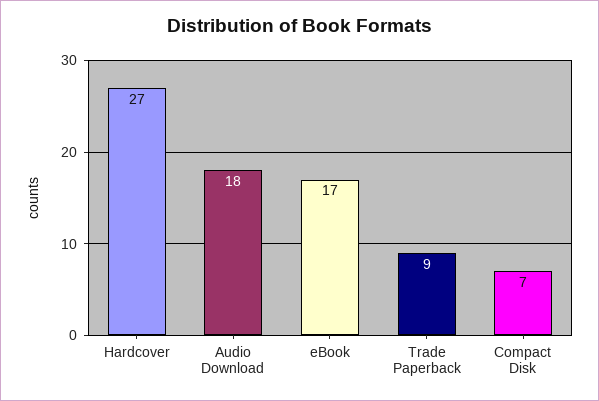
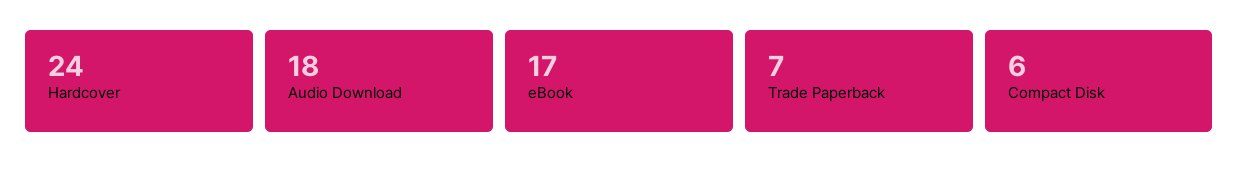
  {
-   "Hardcover": 27,
+   "Hardcover": 24,
    "Audio Download": 18,
    "eBook": 17,
-   "Trade Paperback": 9,
+   "Trade Paperback": 7,
-   "Compact Disk": 7
+   "Compact Disk": 6
  }

